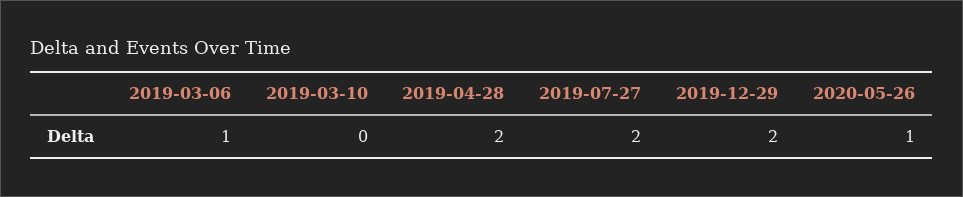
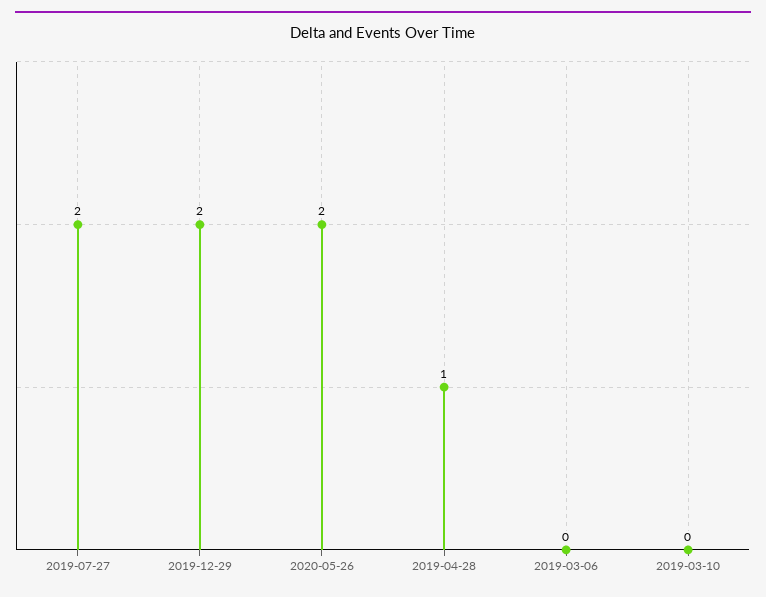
  {
-   "2019-03-06": 1,
+   "2019-03-06": 0,
    "2019-03-10": 0,
-   "2019-04-28": 2,
+   "2019-04-28": 1,
    "2019-07-27": 2,
    "2019-12-29": 2,
-   "2020-05-26": 1
+   "2020-05-26": 2
  }

